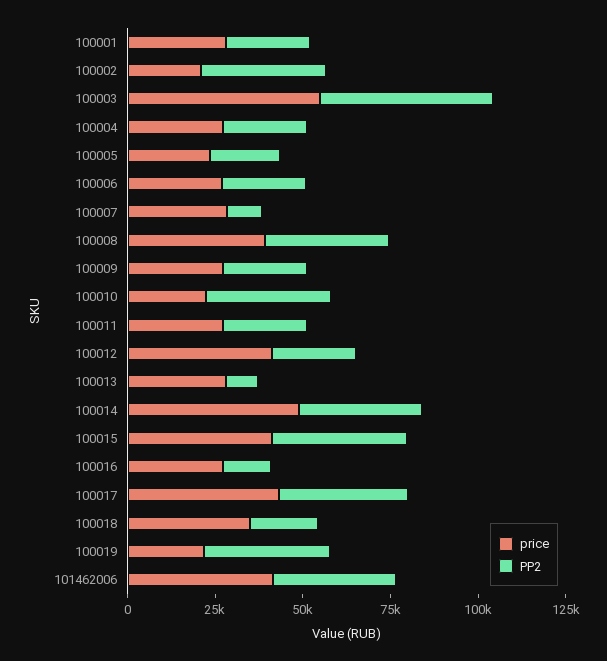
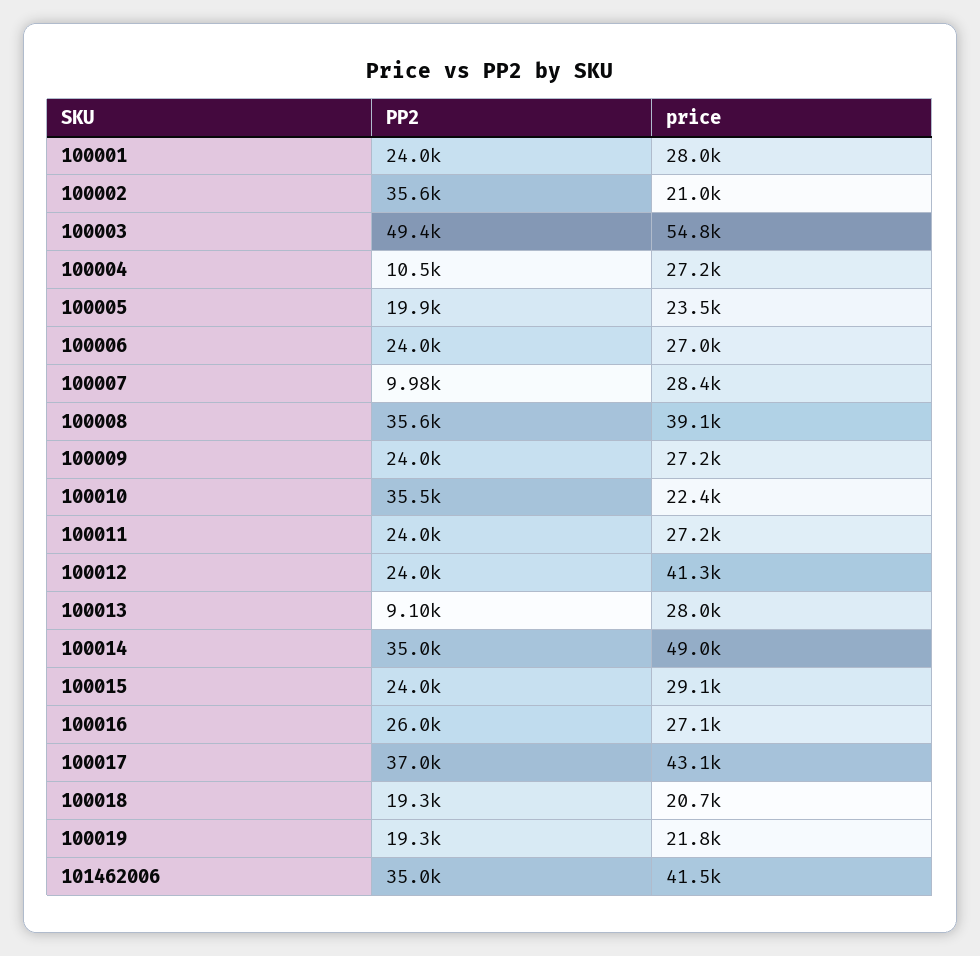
  {
    "price": {
      "100001": 28000,
      "100002": 21000,
      "100003": 54800,
      "100004": 27200,
      "100005": 23500,
      "100006": 27000,
      "100007": 28400,
      "100008": 39100,
      "100009": 27200,
      "100010": 22400,
      "100011": 27200,
      "100012": 41300,
      "100013": 28000,
      "100014": 49000,
-     "100015": 40000,
+     "100015": 29100,
      "100016": 27100,
      "100017": 43100,
-     "100018": 35000,
+     "100018": 20700,
      "100019": 21800,
      "101462006": 41500
    },
    "PP2": {
      "100001": 24000,
      "100002": 35600,
      "100003": 49400,
-     "100004": 25000,
+     "100004": 10500,
      "100005": 19900,
      "100006": 24000,
      "100007": 9980,
      "100008": 35600,
      "100009": 24000,
      "100010": 35500,
      "100011": 24000,
      "100012": 24000,
      "100013": 9100,
      "100014": 35000,
-     "100015": 40000,
+     "100015": 24000,
-     "100016": 15000,
+     "100016": 26000,
      "100017": 37000,
      "100018": 19300,
-     "100019": 35000,
+     "100019": 19300,
      "101462006": 35000
    }
  }

